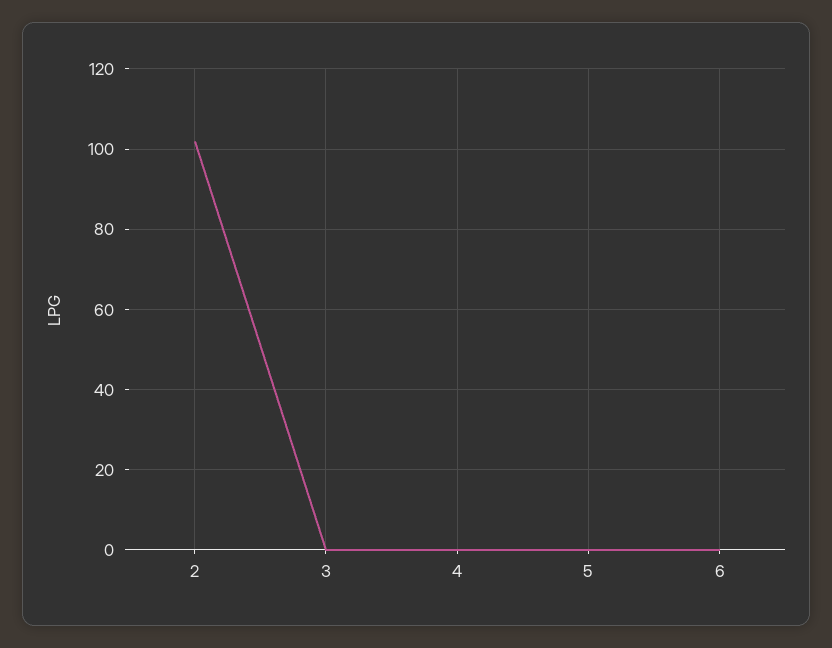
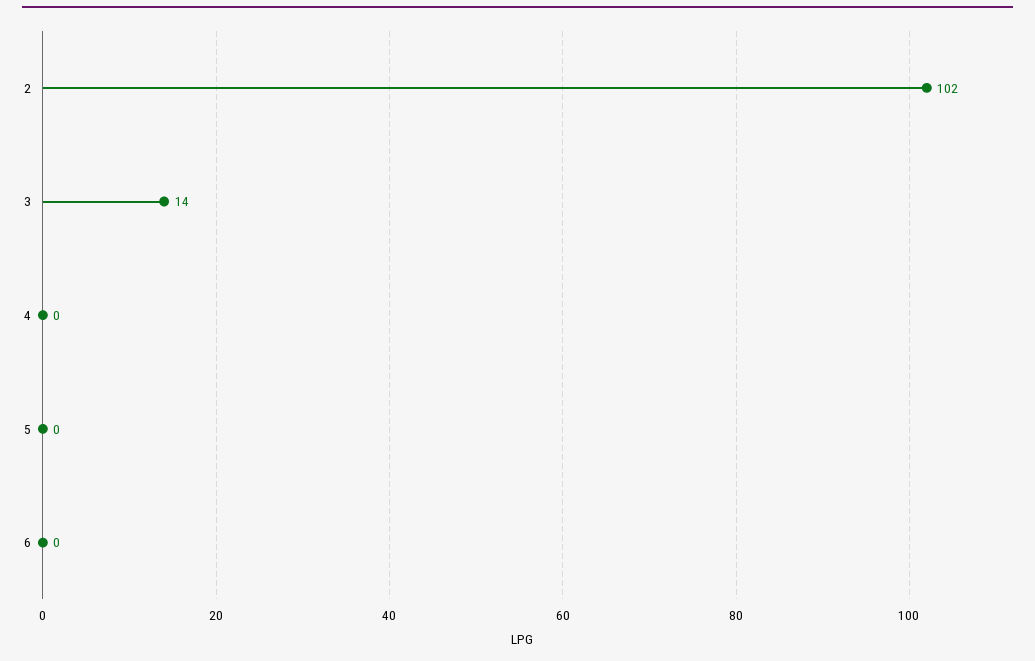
  {
    "2": 102,
-   "3": 0,
+   "3": 14,
    "4": 0,
    "5": 0,
    "6": 0
  }

